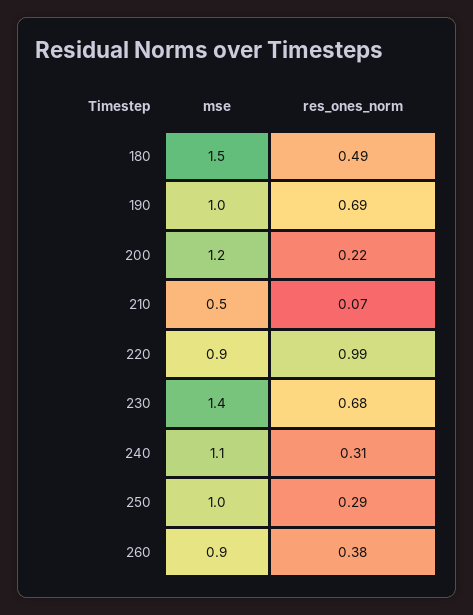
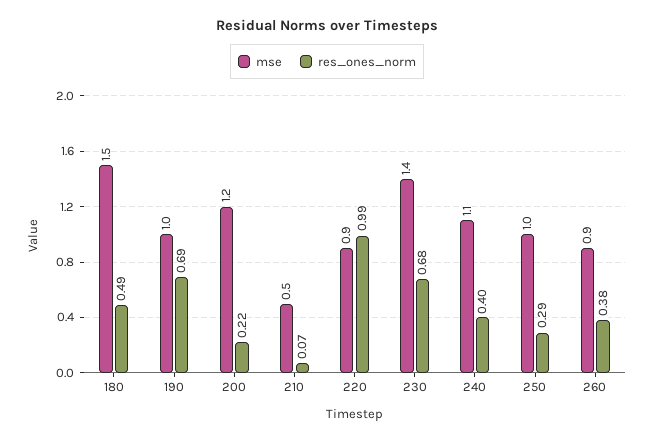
  {
    "mse": {
      "180": 1.5,
      "190": 1,
      "200": 1.2,
      "210": 0.5,
      "220": 0.9,
      "230": 1.4,
      "240": 1.1,
      "250": 1,
      "260": 0.9
    },
    "res_ones_norm": {
      "180": 0.49,
      "190": 0.69,
      "200": 0.22,
      "210": 0.07,
      "220": 0.99,
      "230": 0.68,
-     "240": 0.31,
+     "240": 0.4,
      "250": 0.29,
      "260": 0.38
    }
  }

